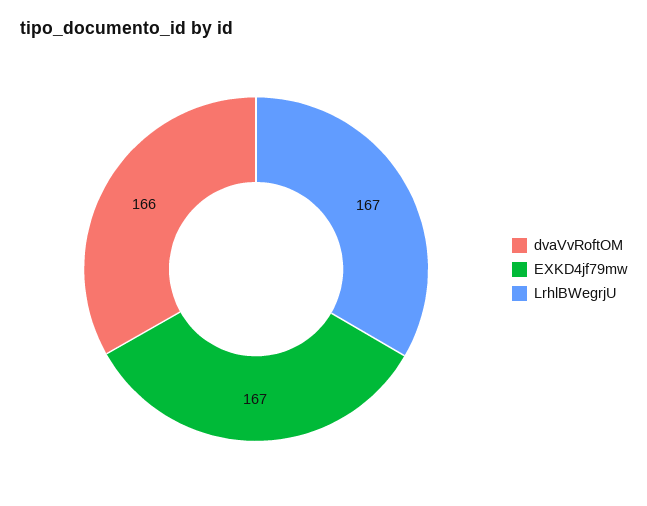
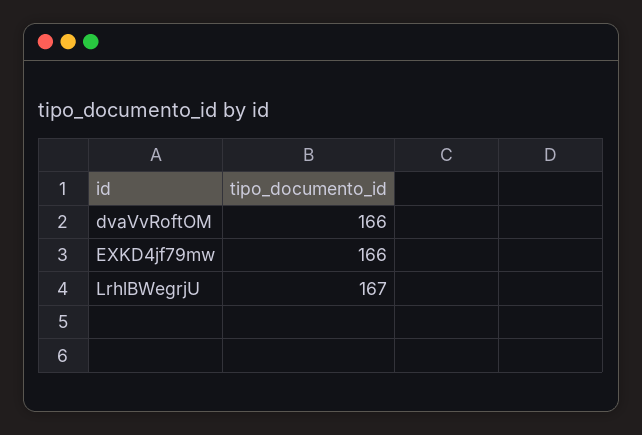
  {
    "dvaVvRoftOM": 166,
-   "EXKD4jf79mw": 167,
+   "EXKD4jf79mw": 166,
    "LrhlBWegrjU": 167
  }

